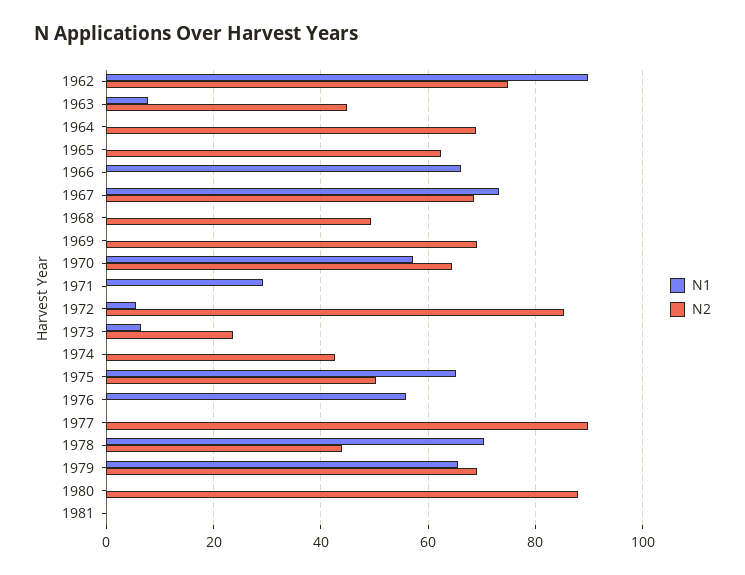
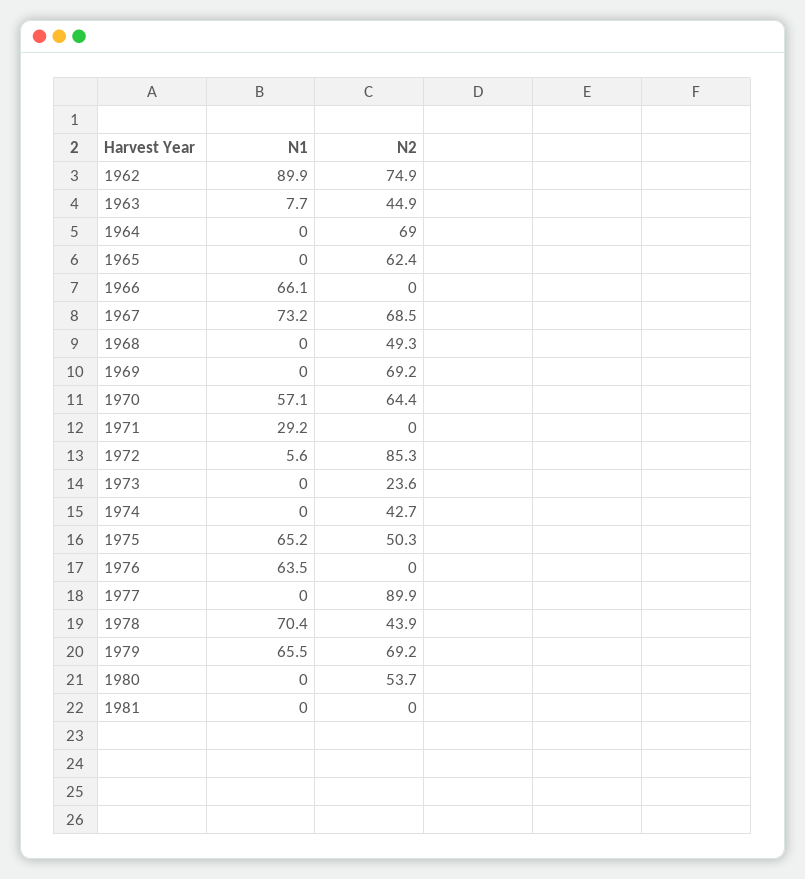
  {
    "N1": {
      "1962": 89.9,
      "1963": 7.7,
      "1964": 0,
      "1965": 0,
      "1966": 66.1,
      "1967": 73.2,
      "1968": 0,
      "1969": 0,
      "1970": 57.1,
      "1971": 29.2,
      "1972": 5.6,
-     "1973": 6,
+     "1973": 0,
      "1974": 0,
      "1975": 65.2,
-     "1976": 56,
+     "1976": 63.5,
      "1977": 0,
      "1978": 70.4,
      "1979": 65.5,
      "1980": 0,
      "1981": 0
    },
    "N2": {
      "1962": 74.9,
      "1963": 44.9,
      "1964": 69,
      "1965": 62.4,
      "1966": 0,
      "1967": 68.5,
      "1968": 49.3,
      "1969": 69.2,
      "1970": 64.4,
      "1971": 0,
      "1972": 85.3,
      "1973": 23.6,
      "1974": 42.7,
      "1975": 50.3,
      "1976": 0,
      "1977": 89.9,
      "1978": 43.9,
      "1979": 69.2,
-     "1980": 88,
+     "1980": 53.7,
      "1981": 0
    }
  }

